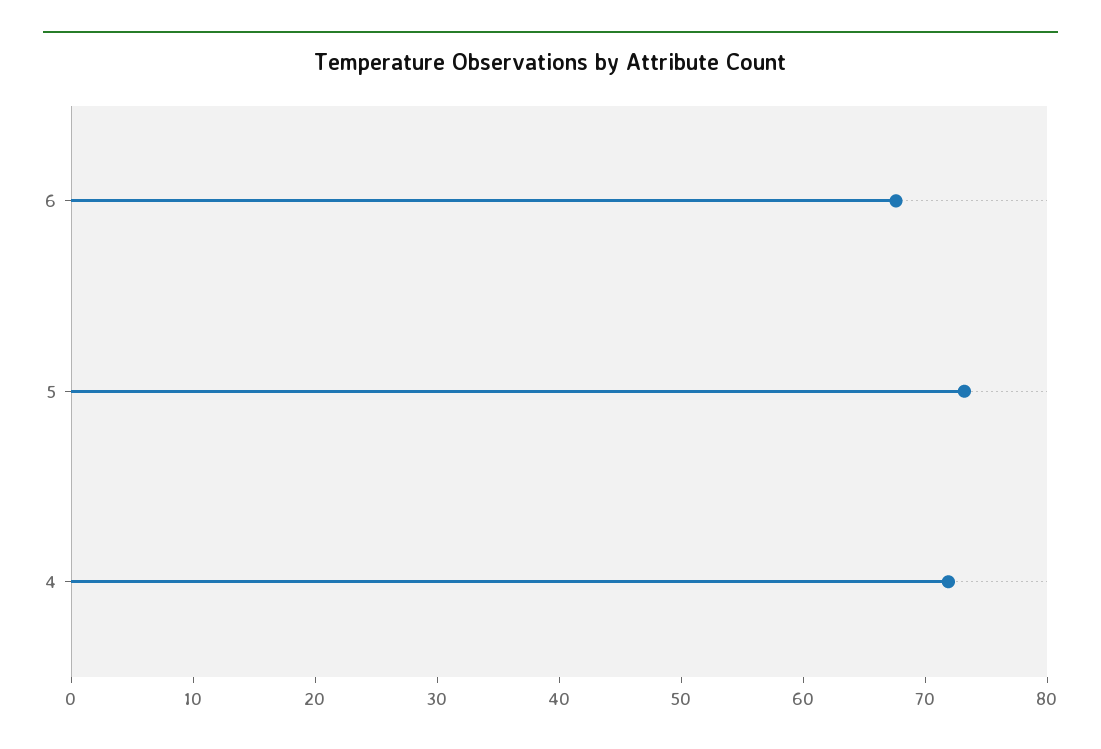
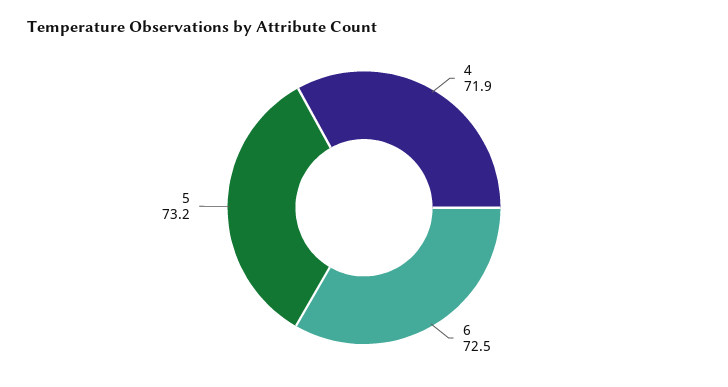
  {
-   "6": 68,
+   "6": 72.5,
    "5": 73.2,
    "4": 71.9
  }

